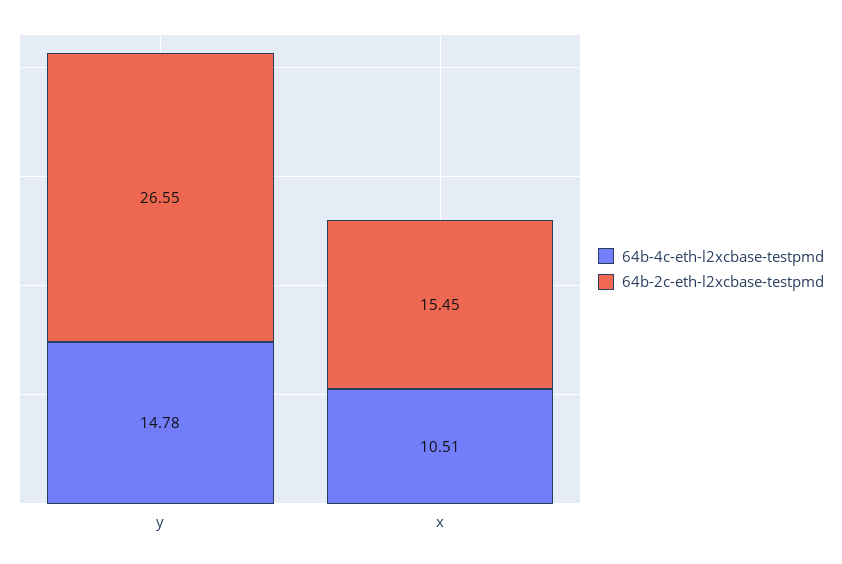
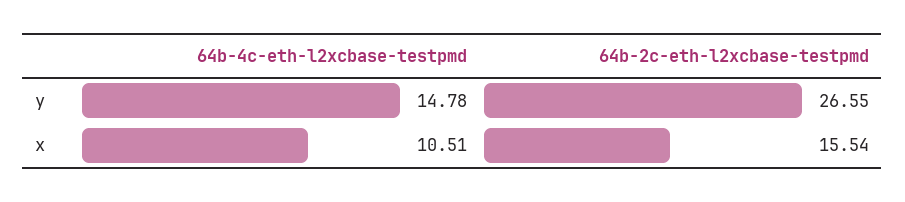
  {
    "64b-4c-eth-l2xcbase-testpmd": {
      "y": 14.78,
      "x": 10.51
    },
    "64b-2c-eth-l2xcbase-testpmd": {
      "y": 26.55,
-     "x": 15.45
+     "x": 15.54
    }
  }

